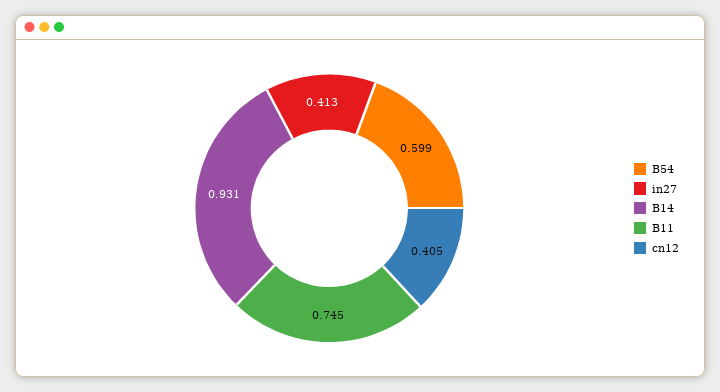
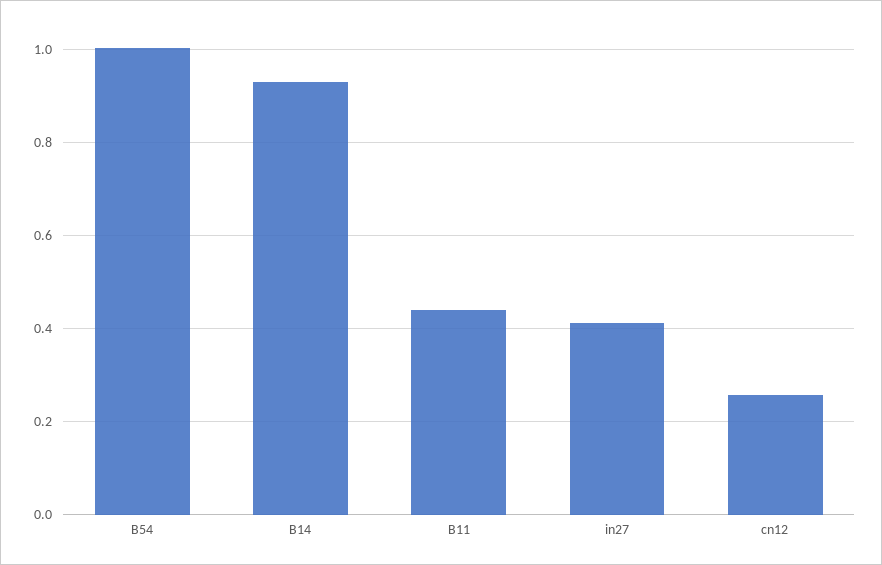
  {
-   "B54": 0.599,
+   "B54": 1,
    "in27": 0.413,
    "B14": 0.931,
-   "B11": 0.745,
+   "B11": 0.44,
-   "cn12": 0.405
+   "cn12": 0.26
  }

